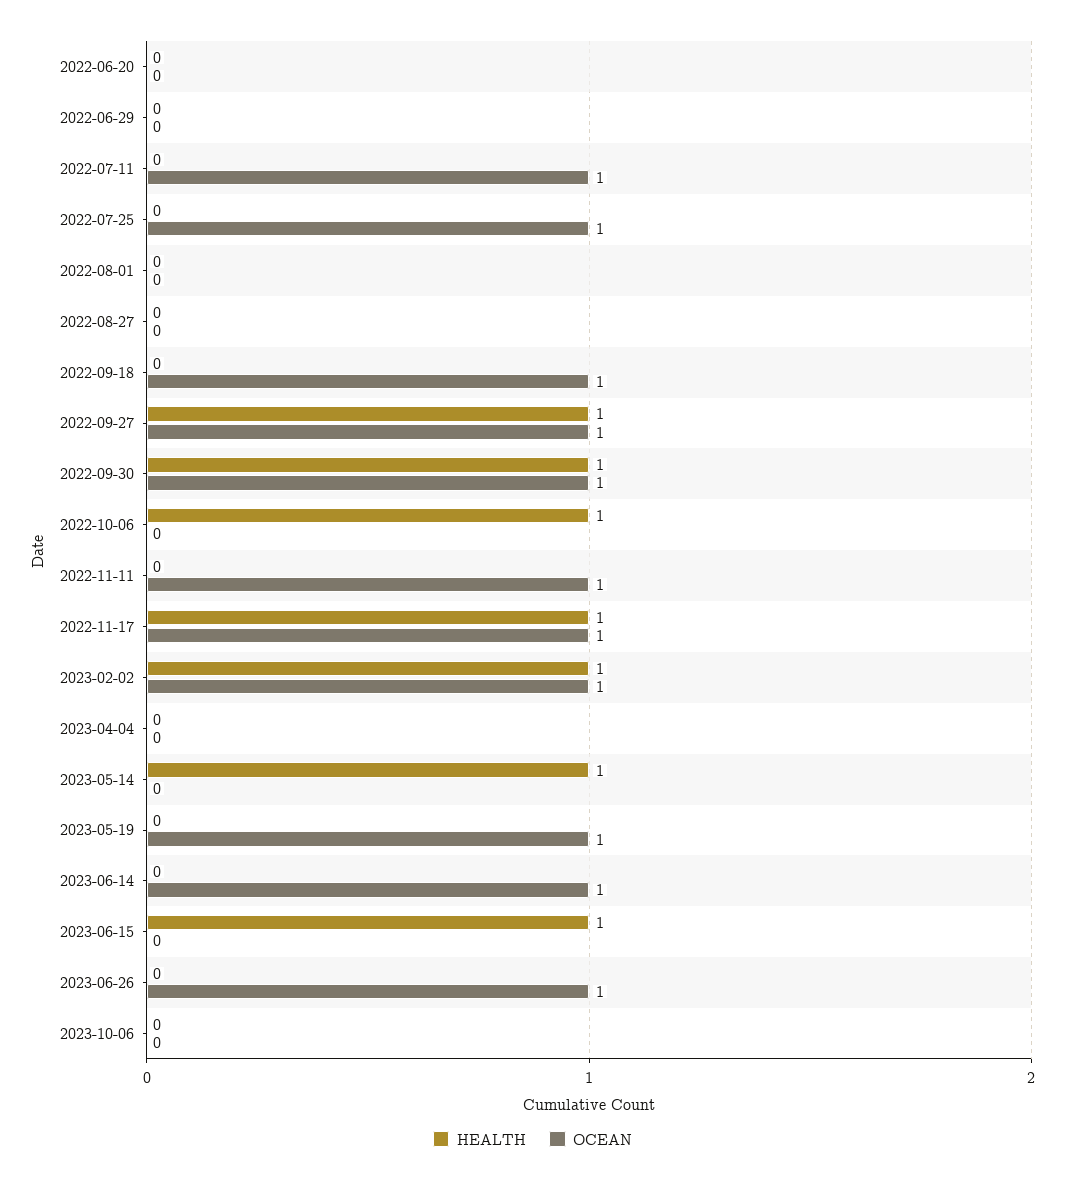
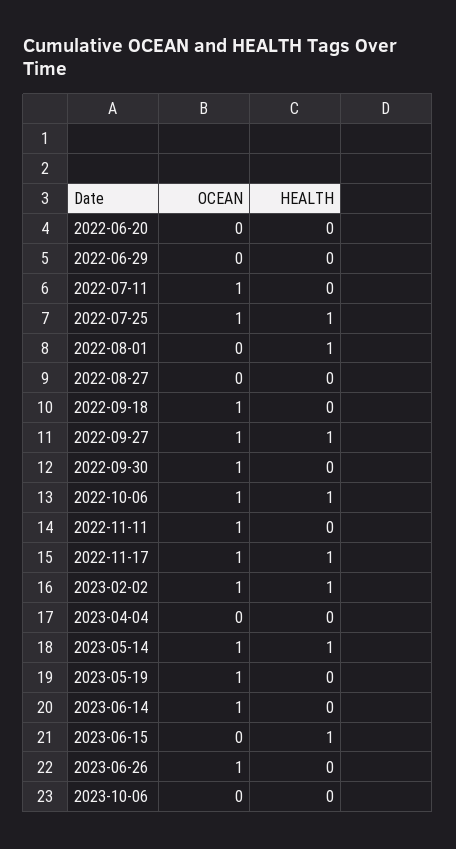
  {
    "HEALTH": {
      "2022-06-20": 0,
      "2022-06-29": 0,
      "2022-07-11": 0,
-     "2022-07-25": 0,
+     "2022-07-25": 1,
-     "2022-08-01": 0,
+     "2022-08-01": 1,
      "2022-08-27": 0,
      "2022-09-18": 0,
      "2022-09-27": 1,
-     "2022-09-30": 1,
+     "2022-09-30": 0,
      "2022-10-06": 1,
      "2022-11-11": 0,
      "2022-11-17": 1,
      "2023-02-02": 1,
      "2023-04-04": 0,
      "2023-05-14": 1,
      "2023-05-19": 0,
      "2023-06-14": 0,
      "2023-06-15": 1,
      "2023-06-26": 0,
      "2023-10-06": 0
    },
    "OCEAN": {
      "2022-06-20": 0,
      "2022-06-29": 0,
      "2022-07-11": 1,
      "2022-07-25": 1,
      "2022-08-01": 0,
      "2022-08-27": 0,
      "2022-09-18": 1,
      "2022-09-27": 1,
      "2022-09-30": 1,
-     "2022-10-06": 0,
+     "2022-10-06": 1,
      "2022-11-11": 1,
      "2022-11-17": 1,
      "2023-02-02": 1,
      "2023-04-04": 0,
-     "2023-05-14": 0,
+     "2023-05-14": 1,
      "2023-05-19": 1,
      "2023-06-14": 1,
      "2023-06-15": 0,
      "2023-06-26": 1,
      "2023-10-06": 0
    }
  }

